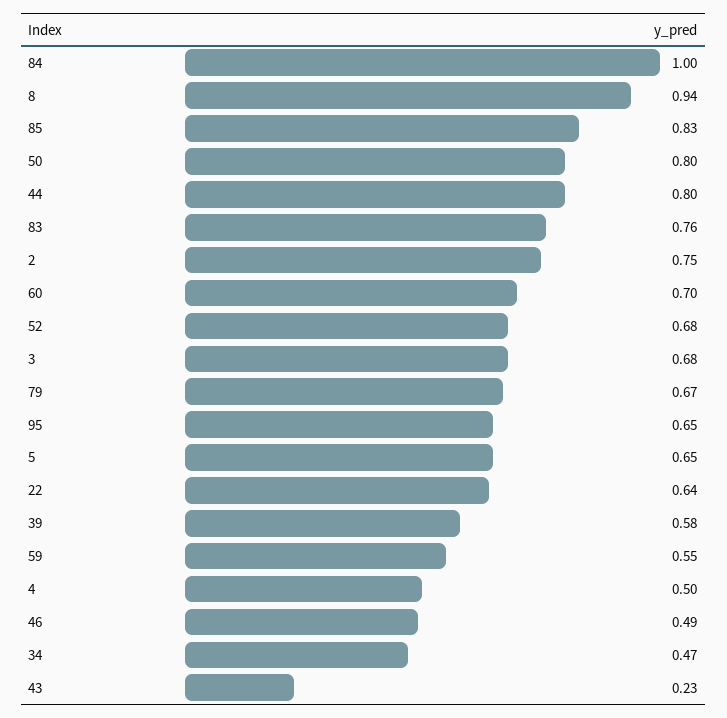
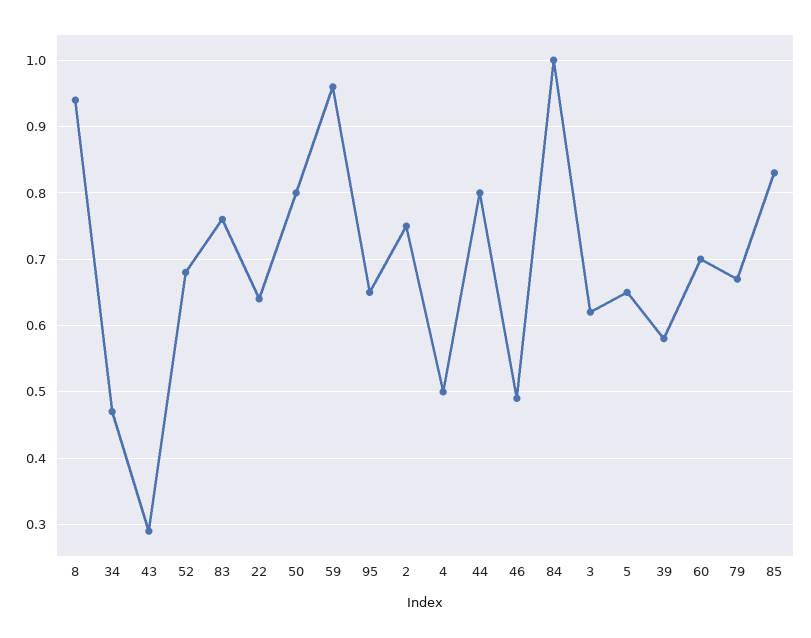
  {
    "84": 1,
    "8": 0.94,
    "85": 0.83,
    "50": 0.8,
    "44": 0.8,
    "83": 0.76,
    "2": 0.75,
    "60": 0.7,
    "52": 0.68,
-   "3": 0.68,
+   "3": 0.62,
    "79": 0.67,
    "95": 0.65,
    "5": 0.65,
    "22": 0.64,
    "39": 0.58,
-   "59": 0.55,
+   "59": 0.96,
    "4": 0.5,
    "46": 0.49,
    "34": 0.47,
-   "43": 0.23
+   "43": 0.29
  }

